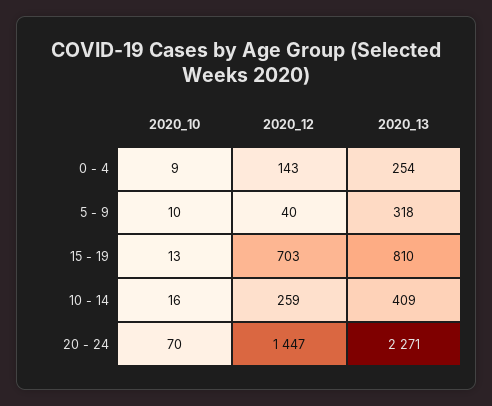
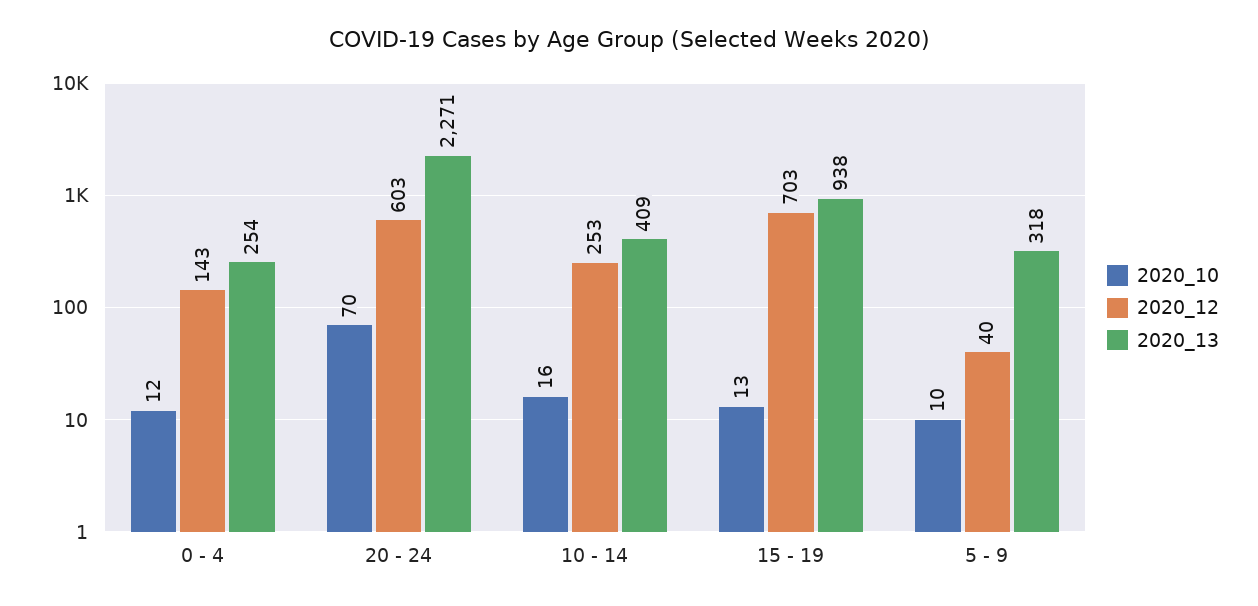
  {
    "2020_10": {
-     "0 - 4": 9,
+     "0 - 4": 12,
      "5 - 9": 10,
      "15 - 19": 13,
      "10 - 14": 16,
      "20 - 24": 70
    },
    "2020_12": {
      "0 - 4": 143,
      "5 - 9": 40,
      "15 - 19": 703,
-     "10 - 14": 259,
+     "10 - 14": 253,
-     "20 - 24": 1447
+     "20 - 24": 603
    },
    "2020_13": {
      "0 - 4": 254,
      "5 - 9": 318,
-     "15 - 19": 810,
+     "15 - 19": 938,
      "10 - 14": 409,
      "20 - 24": 2271
    }
  }

